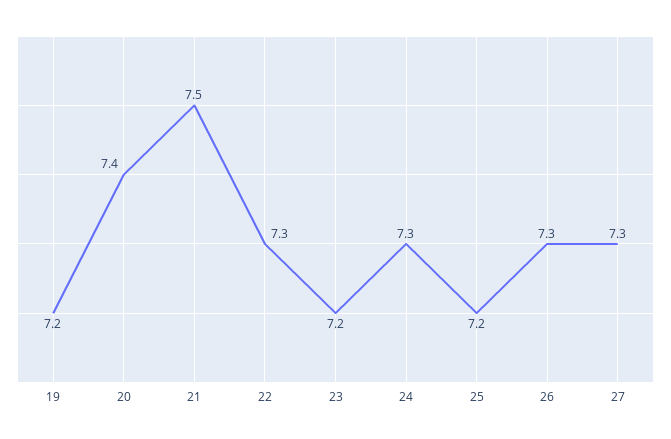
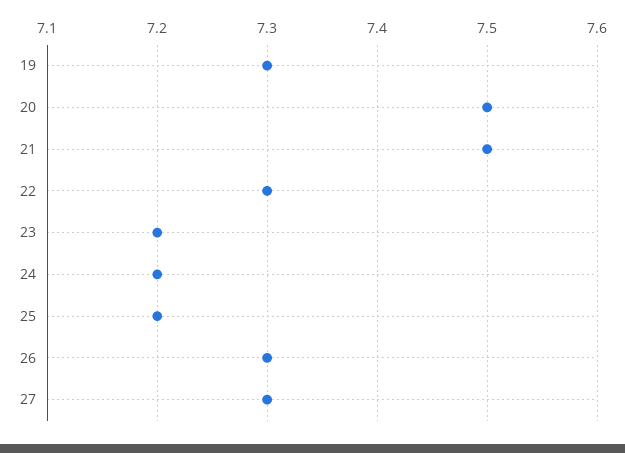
  {
-   "19": 7.2,
+   "19": 7.3,
-   "20": 7.4,
+   "20": 7.5,
    "21": 7.5,
    "22": 7.3,
    "23": 7.2,
-   "24": 7.3,
+   "24": 7.2,
    "25": 7.2,
    "26": 7.3,
    "27": 7.3
  }

